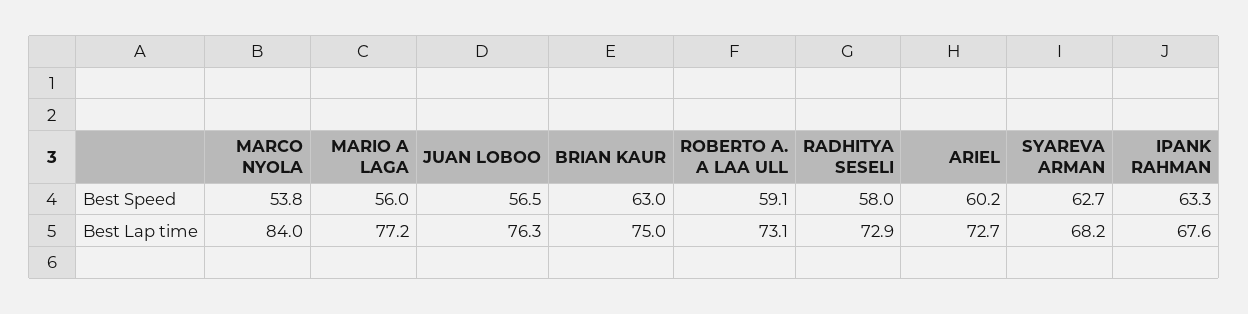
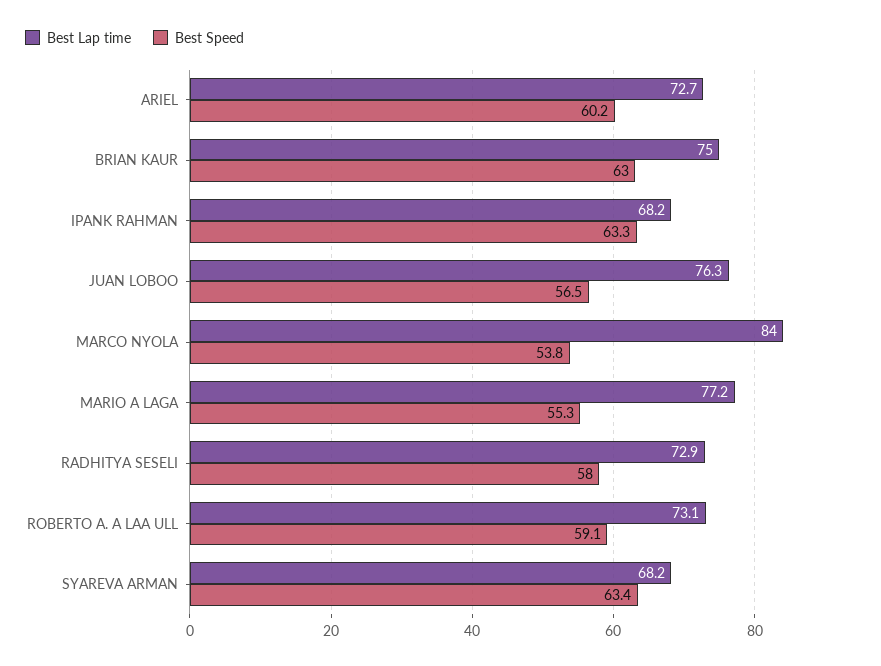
  {
    "Best Speed": {
      "MARCO NYOLA": 53.8,
-     "MARIO A LAGA": 56,
+     "MARIO A LAGA": 55.3,
      "JUAN LOBOO": 56.5,
      "BRIAN KAUR": 63,
      "ROBERTO A. A LAA ULL": 59.1,
      "RADHITYA SESELI": 58,
      "ARIEL": 60.2,
-     "SYAREVA ARMAN": 62.7,
+     "SYAREVA ARMAN": 63.4,
      "IPANK RAHMAN": 63.3
    },
    "Best Lap time": {
      "MARCO NYOLA": 84,
      "MARIO A LAGA": 77.2,
      "JUAN LOBOO": 76.3,
      "BRIAN KAUR": 75,
      "ROBERTO A. A LAA ULL": 73.1,
      "RADHITYA SESELI": 72.9,
      "ARIEL": 72.7,
      "SYAREVA ARMAN": 68.2,
-     "IPANK RAHMAN": 67.6
+     "IPANK RAHMAN": 68.2
    }
  }

